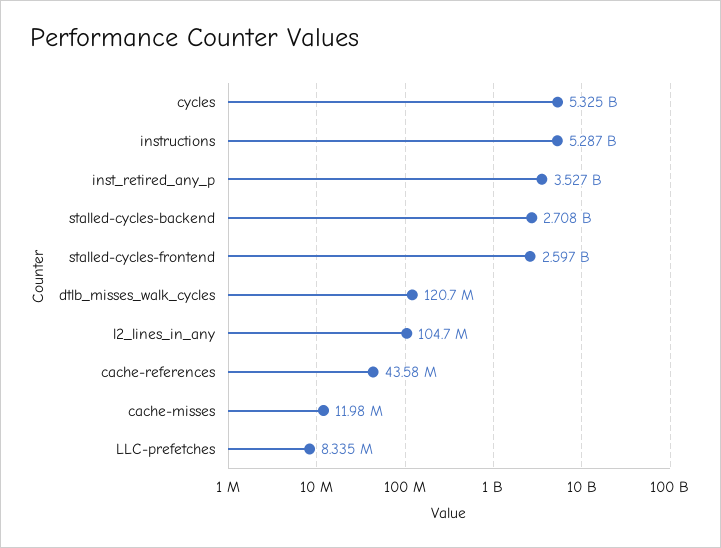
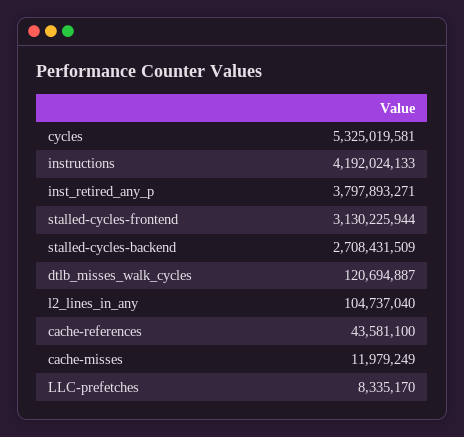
  {
    "cycles": 5325019581,
-   "instructions": 5287000000,
+   "instructions": 4192024133,
-   "inst_retired_any_p": 3527000000,
+   "inst_retired_any_p": 3797893271,
    "stalled-cycles-backend": 2708431509,
-   "stalled-cycles-frontend": 2597000000,
+   "stalled-cycles-frontend": 3130225944,
    "dtlb_misses_walk_cycles": 120694887,
    "l2_lines_in_any": 104737040,
    "cache-references": 43581100,
    "cache-misses": 11979249,
    "LLC-prefetches": 8335170
  }

